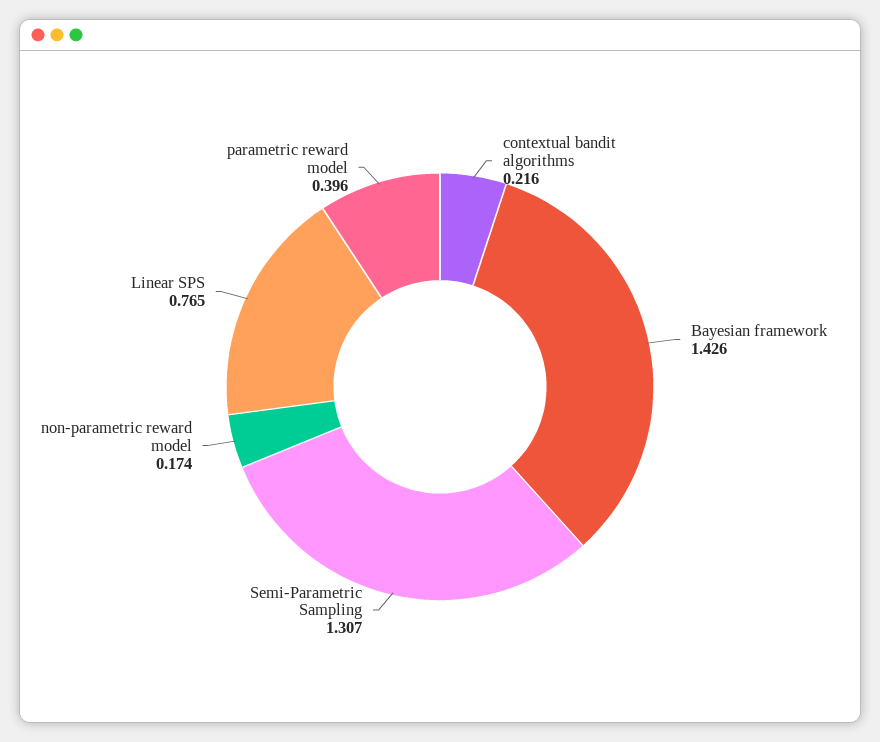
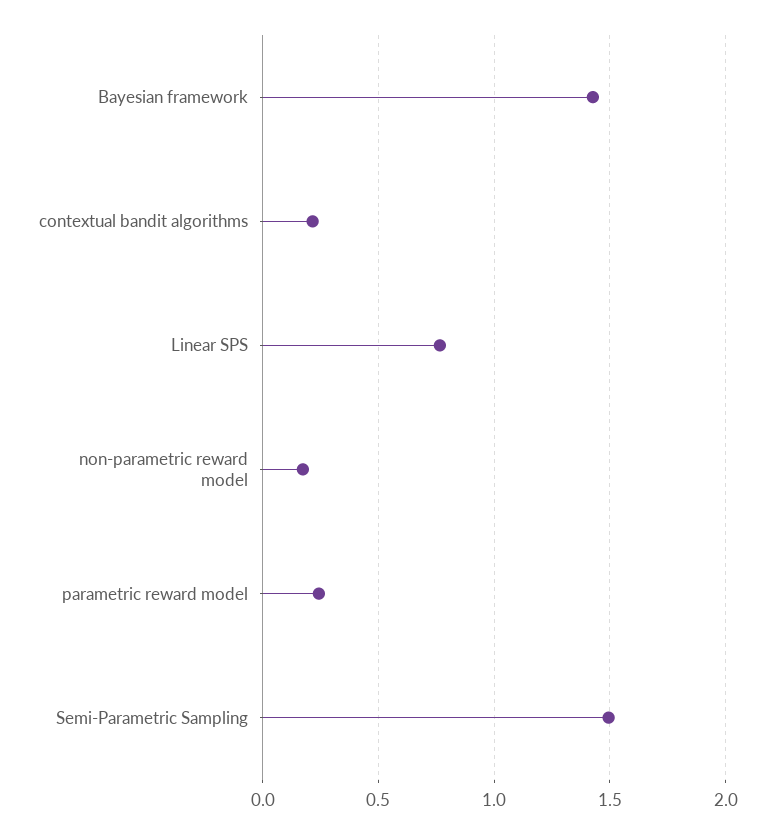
  {
    "contextual bandit algorithms": 0.216,
    "Bayesian framework": 1.426,
-   "Semi-Parametric Sampling": 1.307,
+   "Semi-Parametric Sampling": 1.5,
    "non-parametric reward model": 0.174,
    "Linear SPS": 0.765,
-   "parametric reward model": 0.396
+   "parametric reward model": 0.25
  }

